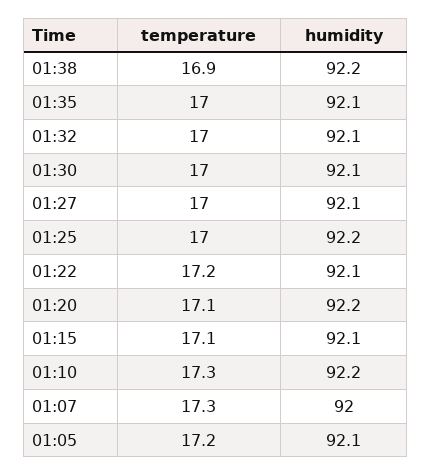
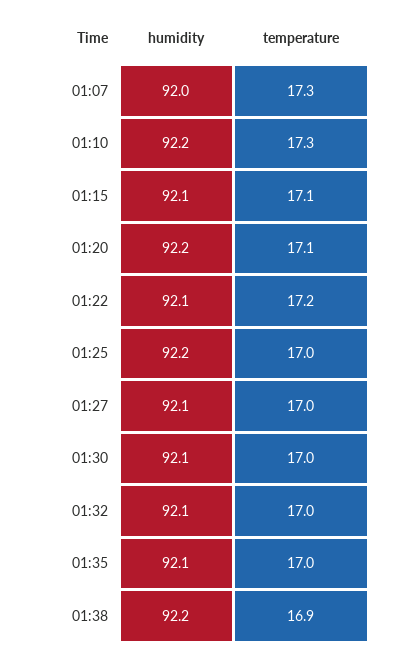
  {
    "temperature": {
      "01:38": 16.9,
      "01:35": 17,
      "01:32": 17,
      "01:30": 17,
      "01:27": 17,
      "01:25": 17,
      "01:22": 17.2,
      "01:20": 17.1,
      "01:15": 17.1,
      "01:10": 17.3,
-     "01:07": 17.3,
+     "01:07": 17.3
-     "01:05": 17.2
    },
    "humidity": {
      "01:38": 92.2,
      "01:35": 92.1,
      "01:32": 92.1,
      "01:30": 92.1,
      "01:27": 92.1,
      "01:25": 92.2,
      "01:22": 92.1,
      "01:20": 92.2,
      "01:15": 92.1,
      "01:10": 92.2,
-     "01:07": 92,
+     "01:07": 92
-     "01:05": 92.1
    }
  }

